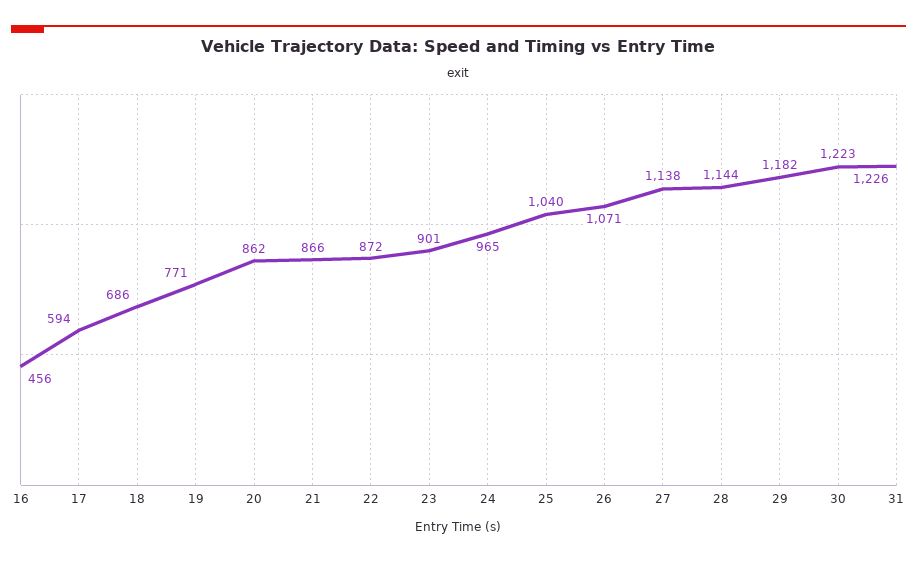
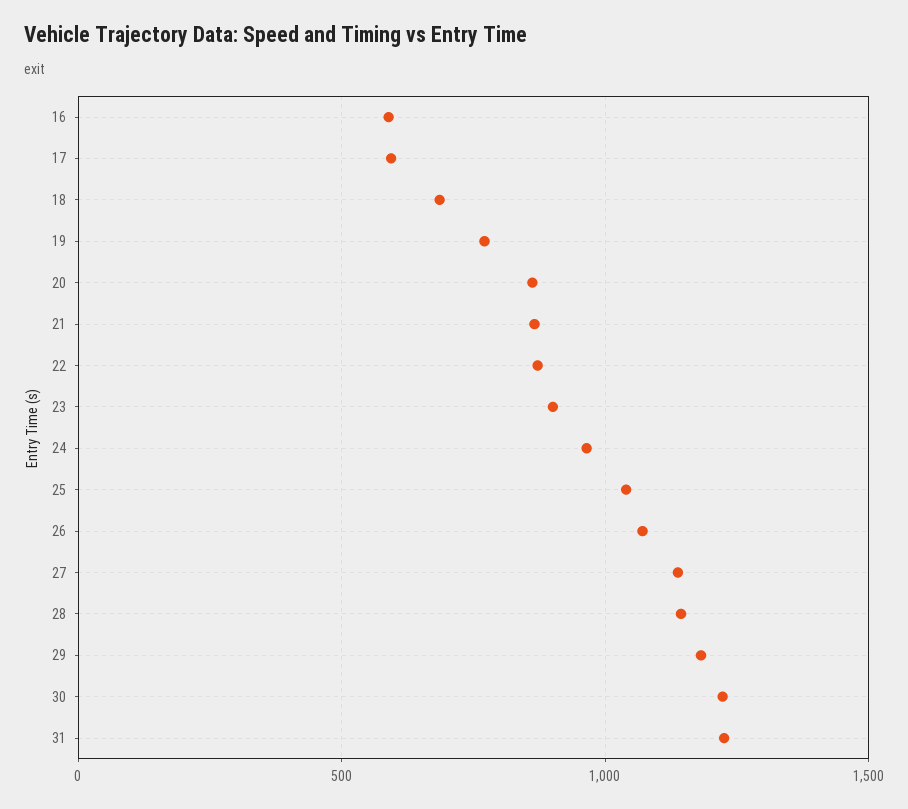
  {
-   "16": 456,
+   "16": 600,
    "17": 594,
    "18": 686,
    "19": 771,
    "20": 862,
    "21": 866,
    "22": 872,
    "23": 901,
    "24": 965,
    "25": 1040,
    "26": 1071,
    "27": 1138,
    "28": 1144,
    "29": 1182,
    "30": 1223,
    "31": 1226
  }

